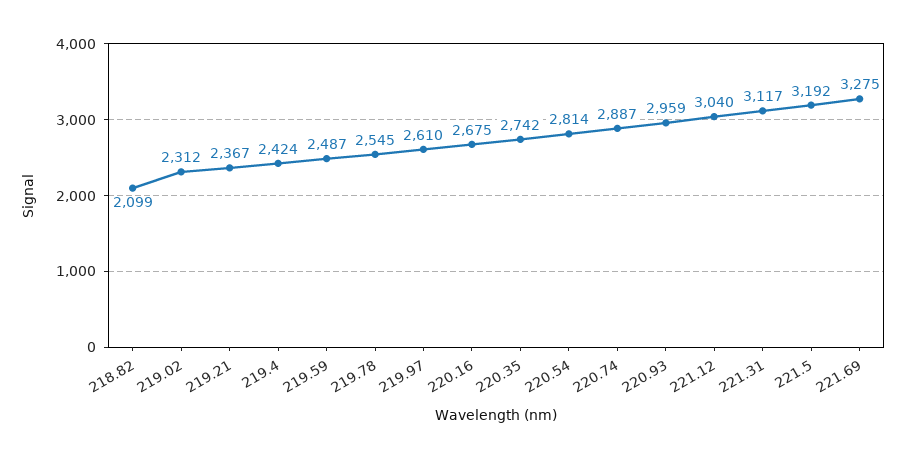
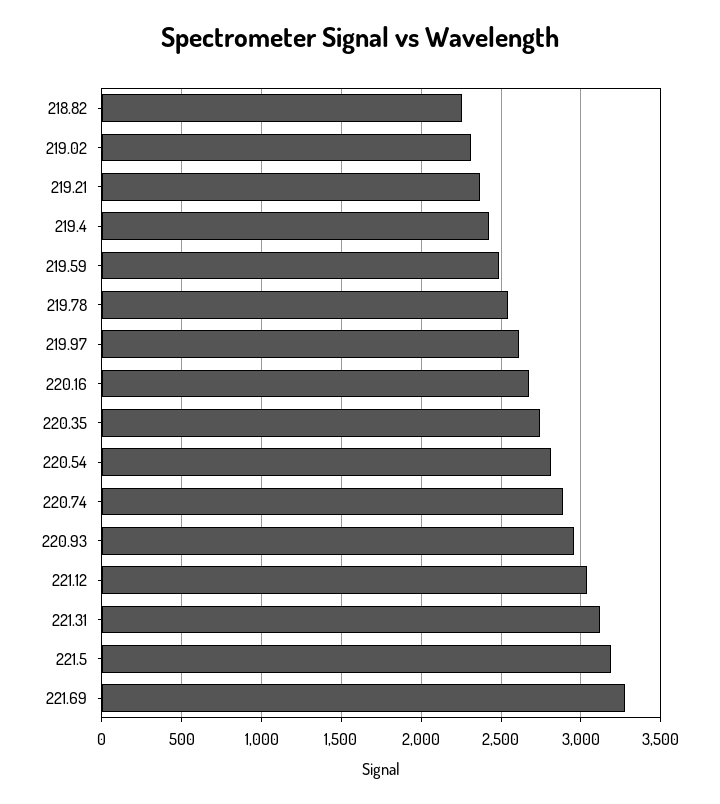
  {
-   "218.82": 2099,
+   "218.82": 2250,
    "219.02": 2312,
    "219.21": 2367,
    "219.4": 2424,
    "219.59": 2487,
    "219.78": 2545,
    "219.97": 2610,
    "220.16": 2675,
    "220.35": 2742,
    "220.54": 2814,
    "220.74": 2887,
    "220.93": 2959,
    "221.12": 3040,
    "221.31": 3117,
    "221.5": 3192,
    "221.69": 3275
  }

